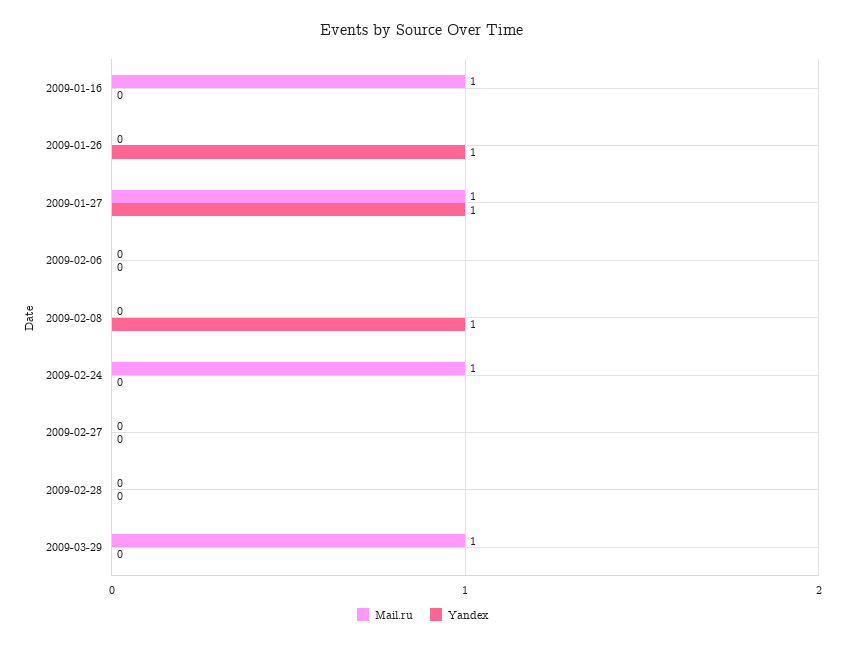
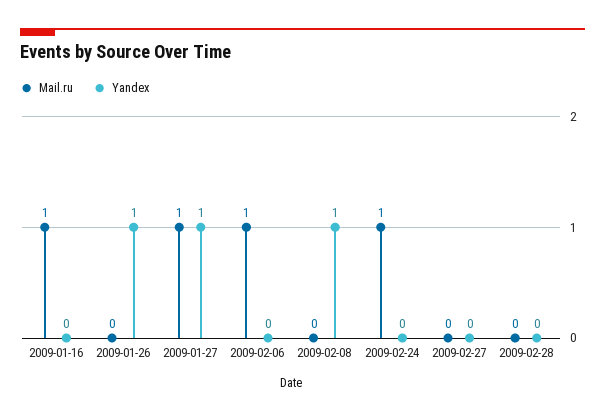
  {
    "Mail.ru": {
      "2009-01-16": 1,
      "2009-01-26": 0,
      "2009-01-27": 1,
-     "2009-02-06": 0,
+     "2009-02-06": 1,
      "2009-02-08": 0,
      "2009-02-24": 1,
      "2009-02-27": 0,
-     "2009-02-28": 0,
+     "2009-02-28": 0
-     "2009-03-29": 1
    },
    "Yandex": {
      "2009-01-16": 0,
      "2009-01-26": 1,
      "2009-01-27": 1,
      "2009-02-06": 0,
      "2009-02-08": 1,
      "2009-02-24": 0,
      "2009-02-27": 0,
-     "2009-02-28": 0,
+     "2009-02-28": 0
-     "2009-03-29": 0
    }
  }

